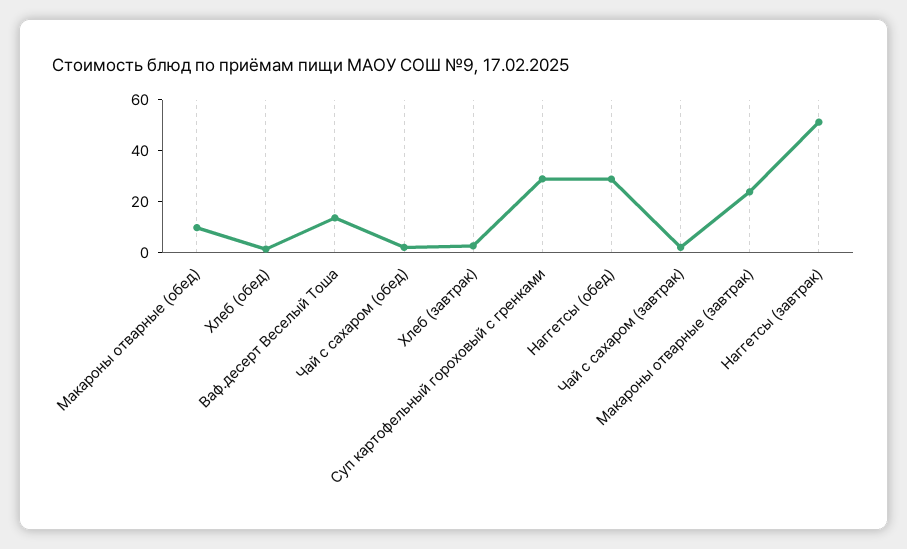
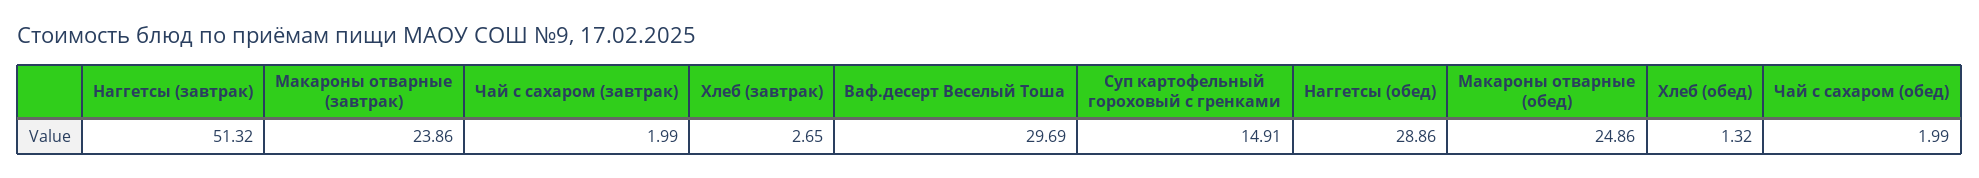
  {
-   "Макароны отварные (обед)": 10,
+   "Макароны отварные (обед)": 24.86,
    "Хлеб (обед)": 1.32,
-   "Ваф.десерт Веселый Тоша": 15,
+   "Ваф.десерт Веселый Тоша": 29.69,
    "Чай с сахаром (обед)": 1.99,
    "Хлеб (завтрак)": 2.65,
-   "Суп картофельный гороховый с гренками": 30,
+   "Суп картофельный гороховый с гренками": 14.91,
    "Наггетсы (обед)": 28.86,
    "Чай с сахаром (завтрак)": 1.99,
    "Макароны отварные (завтрак)": 23.86,
    "Наггетсы (завтрак)": 51.32
  }

